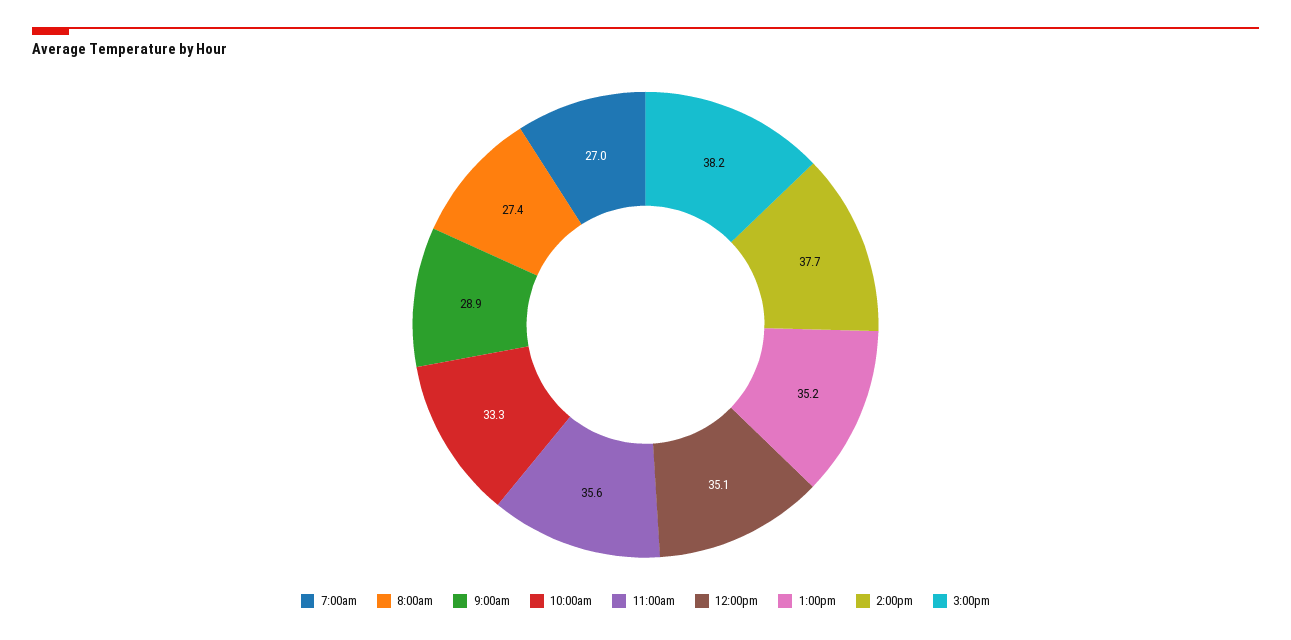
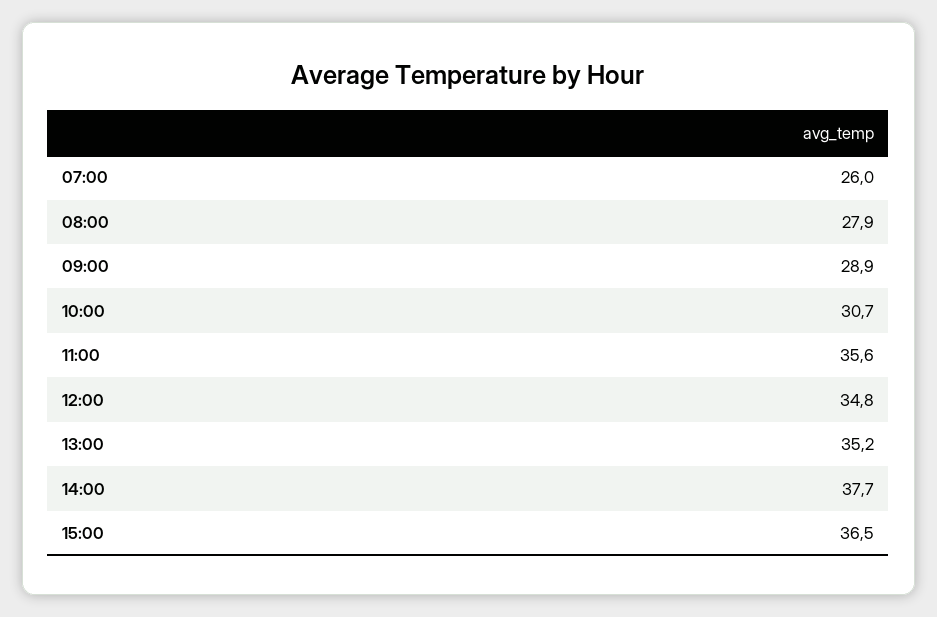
  {
-   "7:00am": 27,
+   "7:00am": 26,
-   "8:00am": 27.4,
+   "8:00am": 27.9,
    "9:00am": 28.9,
-   "10:00am": 33.3,
+   "10:00am": 30.7,
    "11:00am": 35.6,
-   "12:00pm": 35.1,
+   "12:00pm": 34.8,
    "1:00pm": 35.2,
    "2:00pm": 37.7,
-   "3:00pm": 38.2
+   "3:00pm": 36.5
  }

